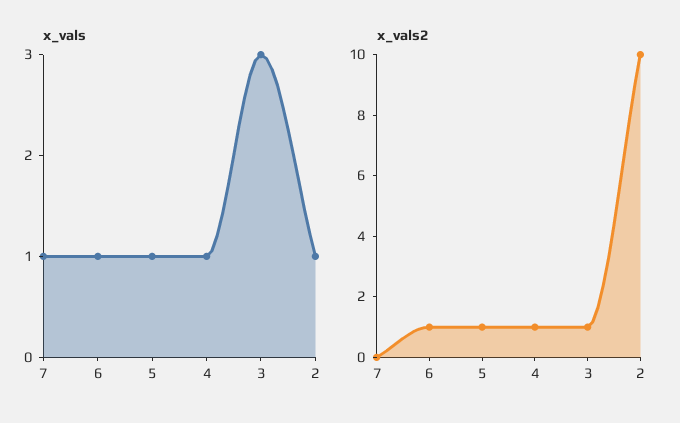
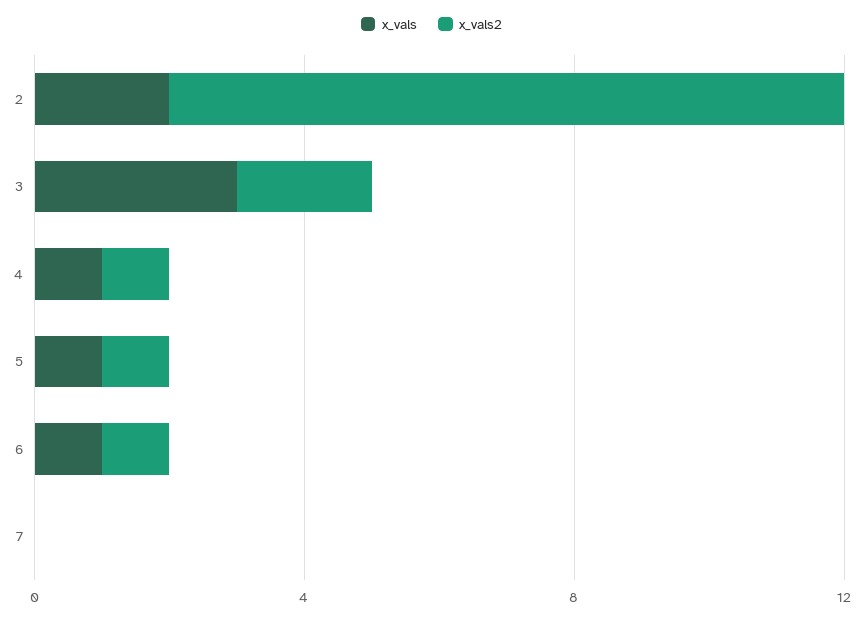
  {
    "x_vals": {
-     "7": 1,
+     "7": 0,
      "6": 1,
      "5": 1,
      "4": 1,
      "3": 3,
-     "2": 1
+     "2": 2
    },
    "x_vals2": {
      "7": 0,
      "6": 1,
      "5": 1,
      "4": 1,
-     "3": 1,
+     "3": 2,
      "2": 10
    }
  }

